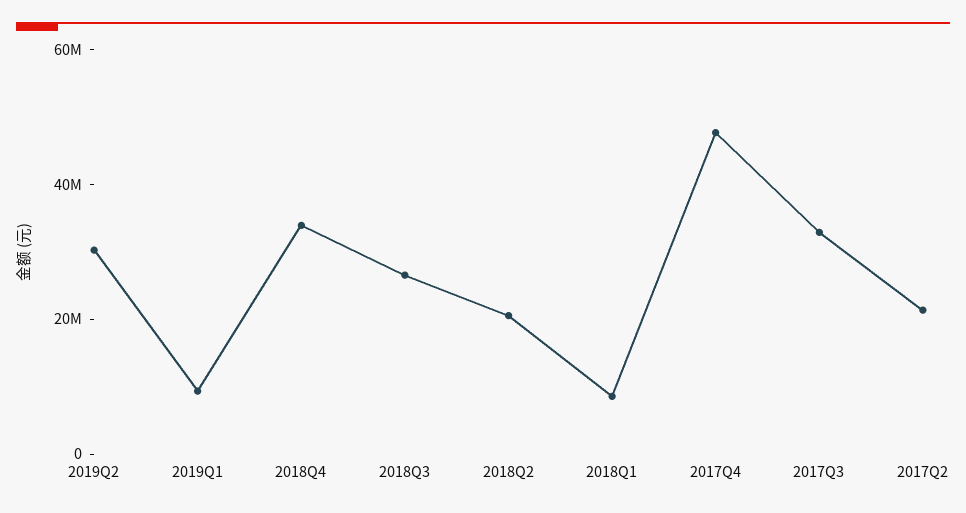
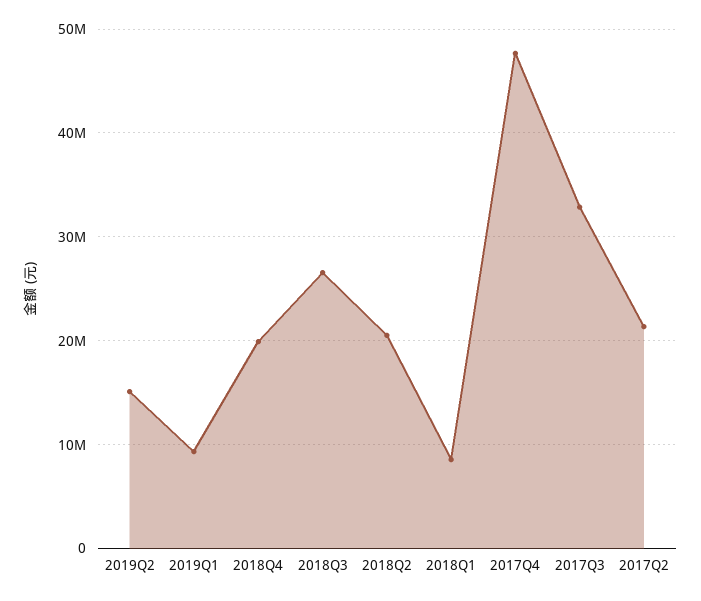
  {
-   "2019Q2": 30000000,
+   "2019Q2": 15000000,
    "2019Q1": 9000000,
-   "2018Q4": 35000000,
+   "2018Q4": 20000000,
    "2018Q3": 27000000,
    "2018Q2": 21000000,
    "2018Q1": 9000000,
    "2017Q4": 48000000,
    "2017Q3": 33000000,
    "2017Q2": 21000000
  }

